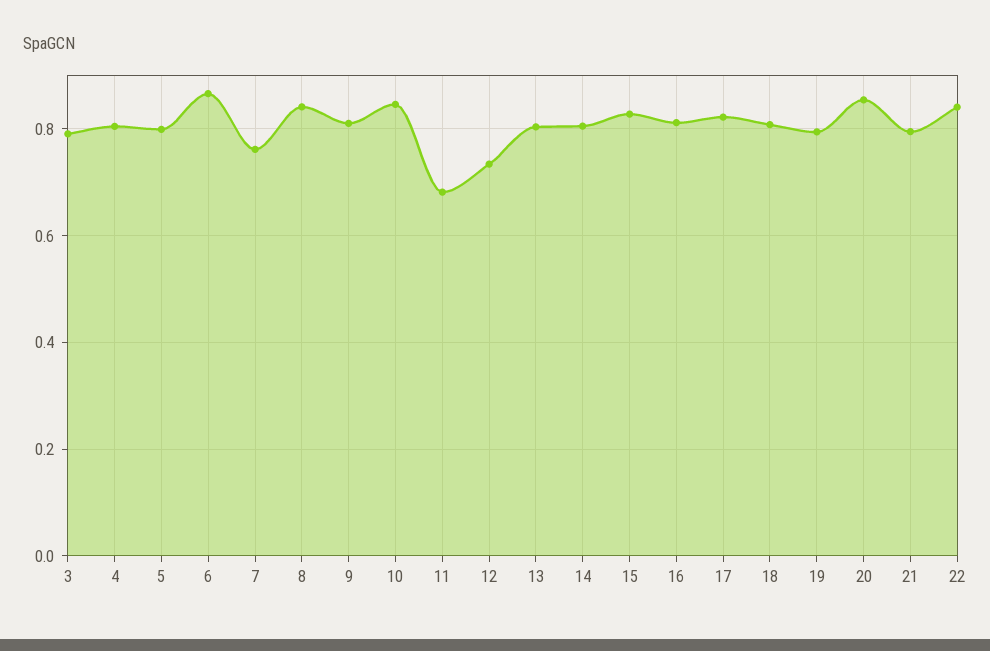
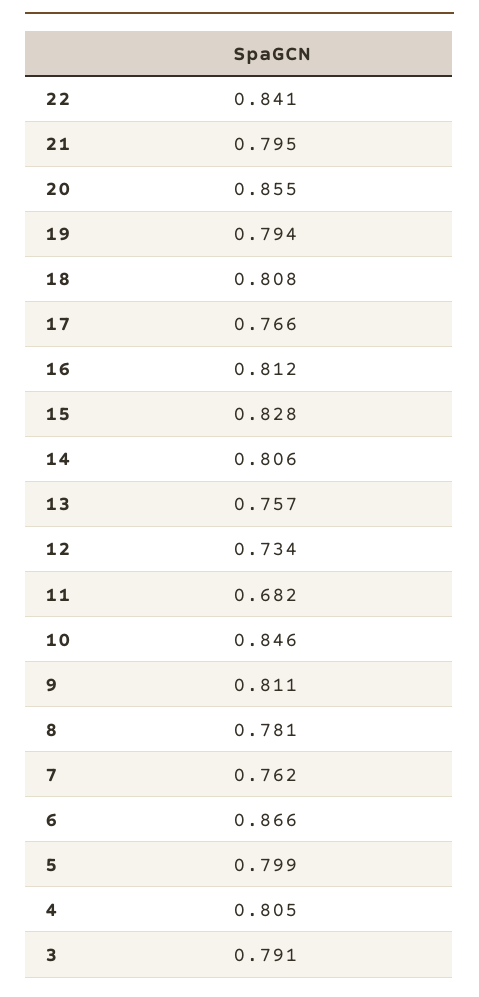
  {
    "3": 0.791,
    "4": 0.805,
    "5": 0.799,
    "6": 0.866,
    "7": 0.762,
-   "8": 0.84,
+   "8": 0.781,
    "9": 0.811,
    "10": 0.846,
    "11": 0.682,
    "12": 0.734,
-   "13": 0.8,
+   "13": 0.757,
    "14": 0.806,
    "15": 0.828,
    "16": 0.812,
-   "17": 0.82,
+   "17": 0.766,
    "18": 0.808,
    "19": 0.794,
    "20": 0.855,
    "21": 0.795,
    "22": 0.841
  }

